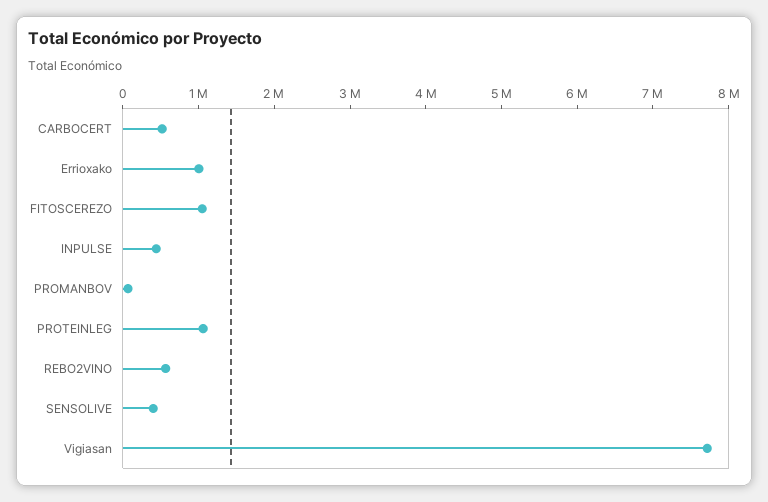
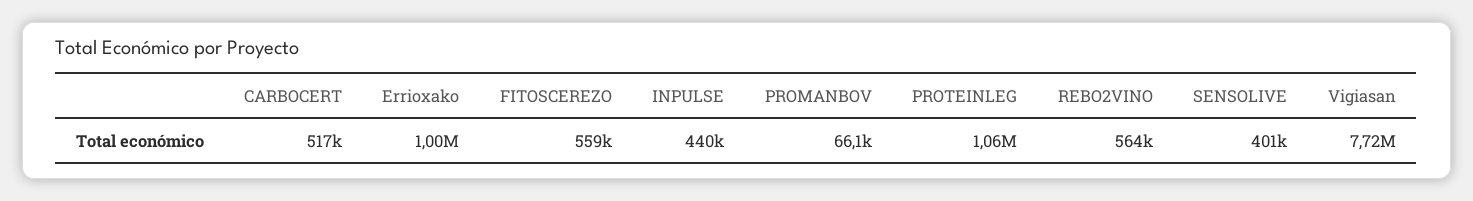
  {
    "CARBOCERT": 517000,
    "Errioxako": 1000000,
-   "FITOSCEREZO": 1000000,
+   "FITOSCEREZO": 559000,
    "INPULSE": 440000,
    "PROMANBOV": 66100,
    "PROTEINLEG": 1060000,
    "REBO2VINO": 564000,
    "SENSOLIVE": 401000,
    "Vigiasan": 7720000
  }

